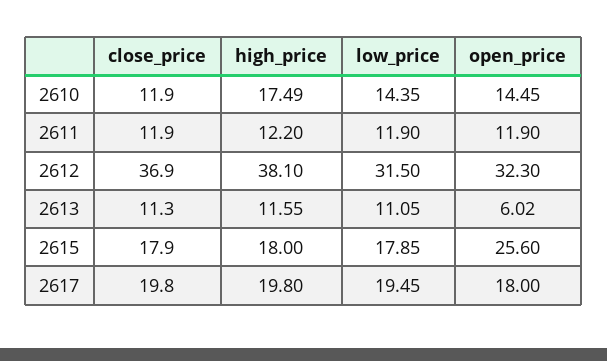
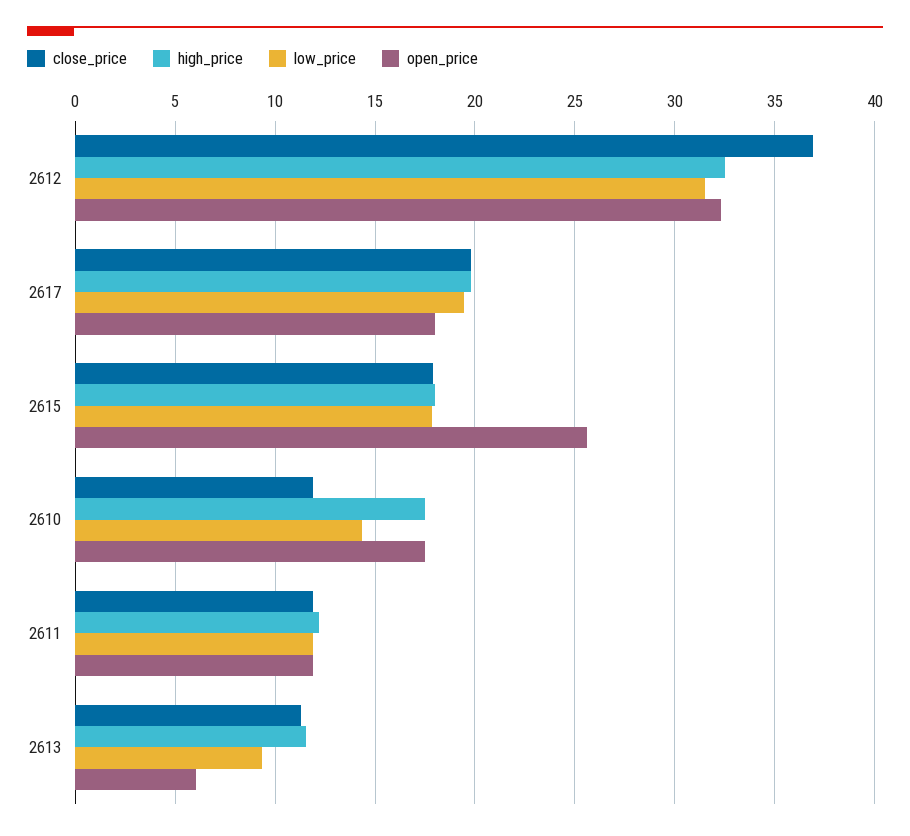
  {
    "close_price": {
      "2610": 11.9,
      "2611": 11.9,
      "2612": 36.9,
      "2613": 11.3,
      "2615": 17.9,
      "2617": 19.8
    },
    "high_price": {
      "2610": 17.49,
      "2611": 12.2,
-     "2612": 38.1,
+     "2612": 32.5,
      "2613": 11.55,
      "2615": 18,
      "2617": 19.8
    },
    "low_price": {
      "2610": 14.35,
      "2611": 11.9,
      "2612": 31.5,
-     "2613": 11.05,
+     "2613": 9.5,
      "2615": 17.85,
      "2617": 19.45
    },
    "open_price": {
-     "2610": 14.45,
+     "2610": 17.5,
      "2611": 11.9,
      "2612": 32.3,
      "2613": 6.02,
      "2615": 25.6,
      "2617": 18
    }
  }

